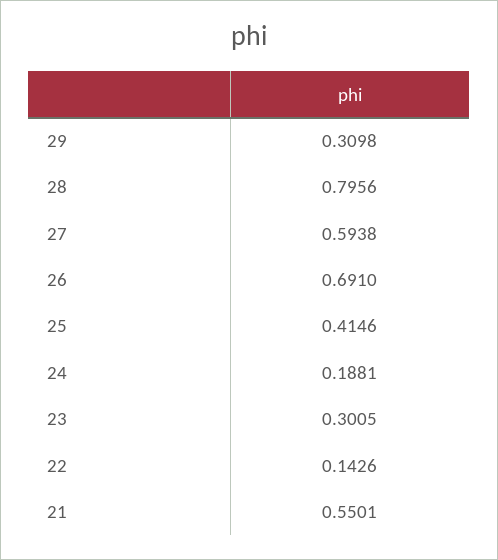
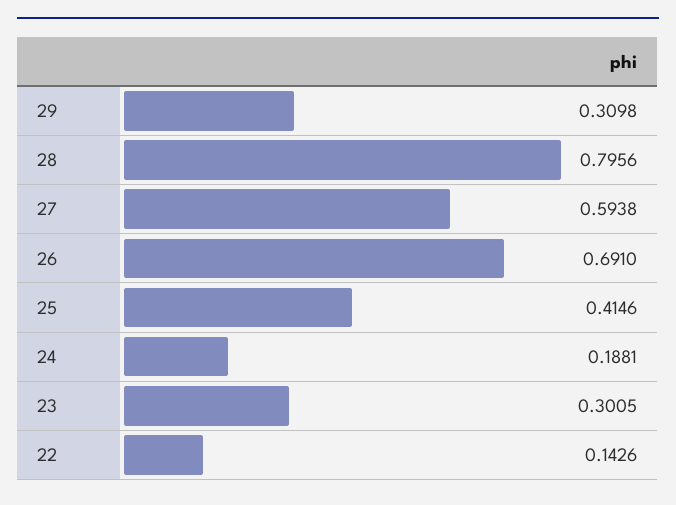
  {
    "29": 0.3098,
    "28": 0.7956,
    "27": 0.5938,
    "26": 0.691,
    "25": 0.4146,
    "24": 0.1881,
    "23": 0.3005,
-   "22": 0.1426,
+   "22": 0.1426
-   "21": 0.5501
  }

